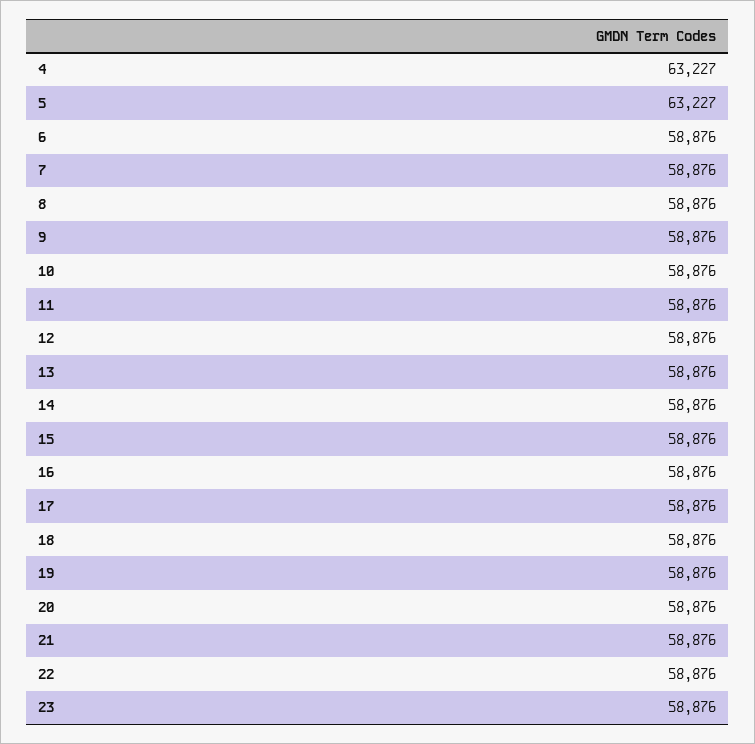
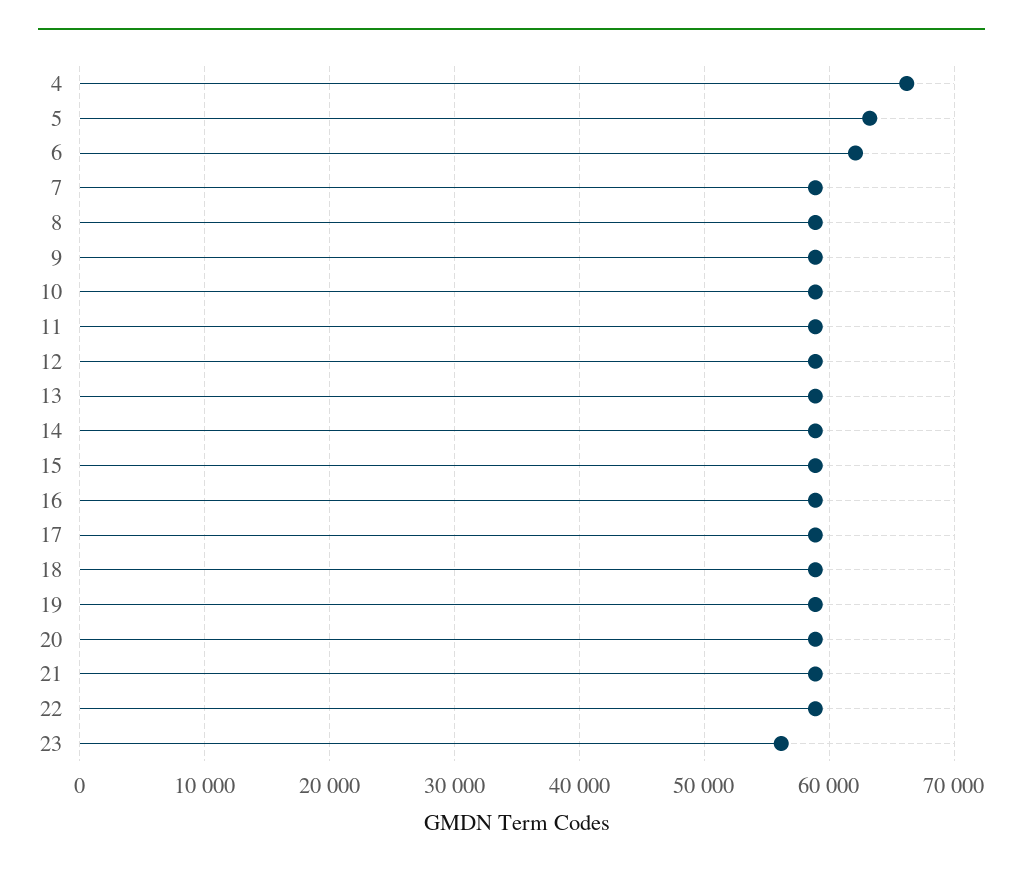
  {
-   "4": 63227,
+   "4": 66000,
    "5": 63227,
-   "6": 58876,
+   "6": 62000,
    "7": 58876,
    "8": 58876,
    "9": 58876,
    "10": 58876,
    "11": 58876,
    "12": 58876,
    "13": 58876,
    "14": 58876,
    "15": 58876,
    "16": 58876,
    "17": 58876,
    "18": 58876,
    "19": 58876,
    "20": 58876,
    "21": 58876,
    "22": 58876,
-   "23": 58876
+   "23": 56000
  }

